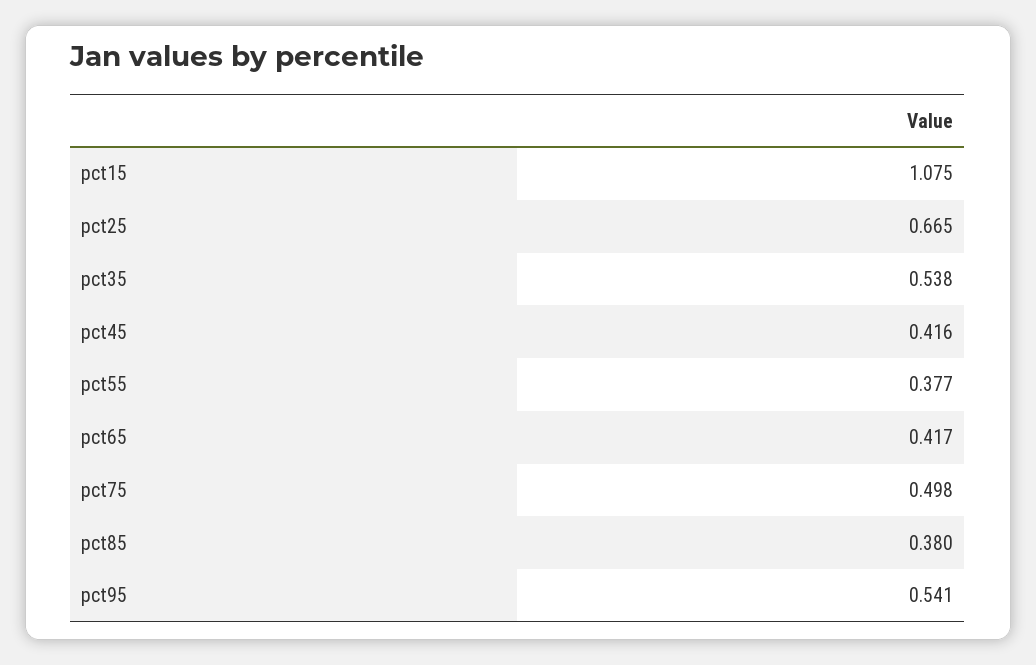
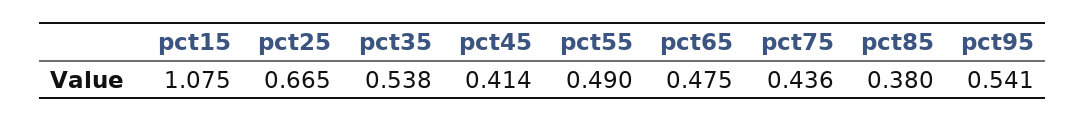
  {
    "pct15": 1.075,
    "pct25": 0.665,
    "pct35": 0.538,
-   "pct45": 0.416,
+   "pct45": 0.414,
-   "pct55": 0.377,
+   "pct55": 0.49,
-   "pct65": 0.417,
+   "pct65": 0.475,
-   "pct75": 0.498,
+   "pct75": 0.436,
    "pct85": 0.38,
    "pct95": 0.541
  }

